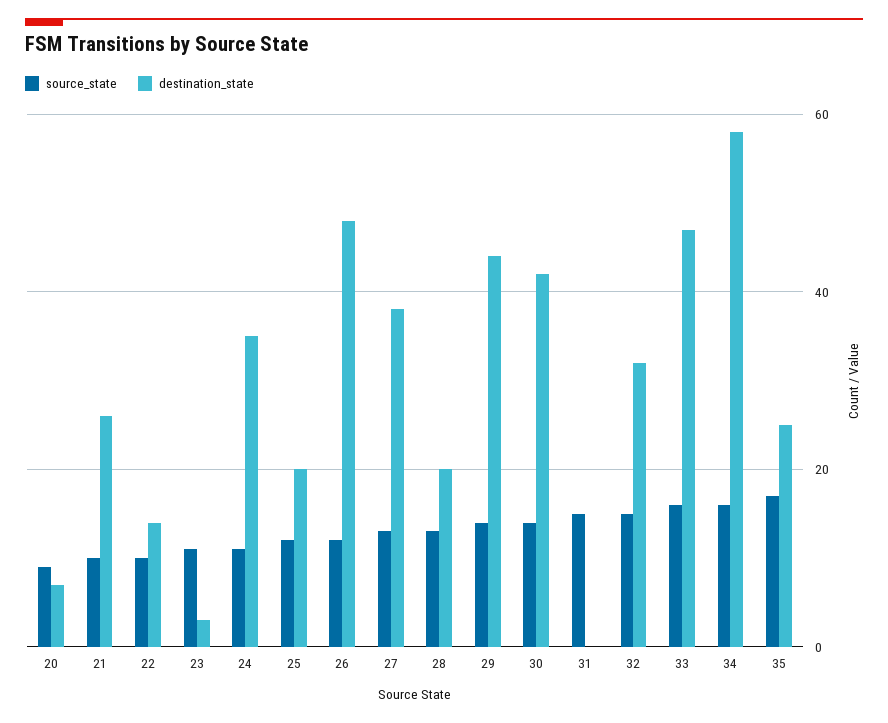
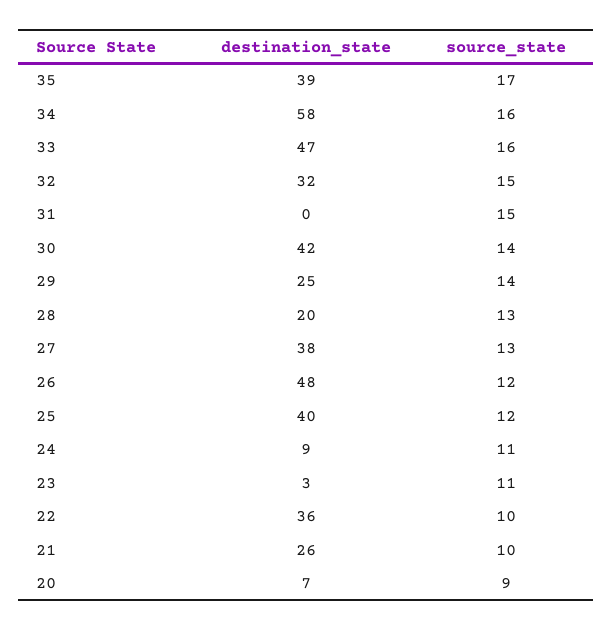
  {
    "source_state": {
      "20": 9,
      "21": 10,
      "22": 10,
      "23": 11,
      "24": 11,
      "25": 12,
      "26": 12,
      "27": 13,
      "28": 13,
      "29": 14,
      "30": 14,
      "31": 15,
      "32": 15,
      "33": 16,
      "34": 16,
      "35": 17
    },
    "destination_state": {
      "20": 7,
      "21": 26,
-     "22": 15,
+     "22": 36,
      "23": 3,
-     "24": 35,
+     "24": 9,
-     "25": 20,
+     "25": 40,
      "26": 48,
      "27": 38,
      "28": 20,
-     "29": 45,
+     "29": 25,
      "30": 42,
      "31": 0,
      "32": 32,
      "33": 47,
      "34": 58,
-     "35": 25
+     "35": 39
    }
  }

